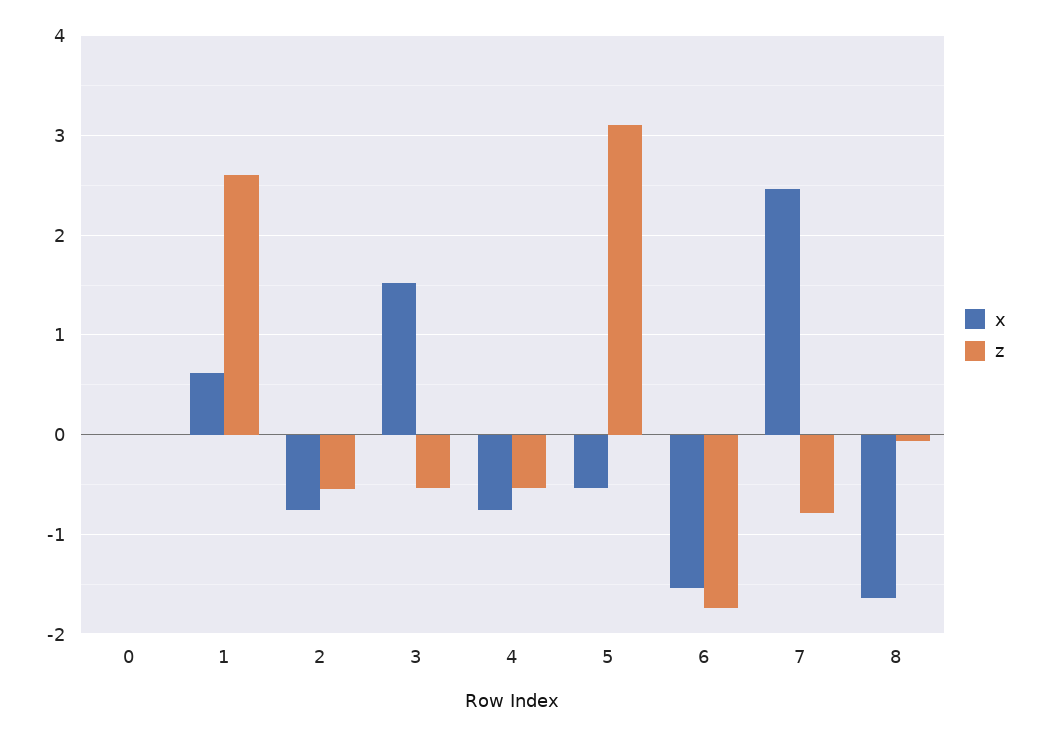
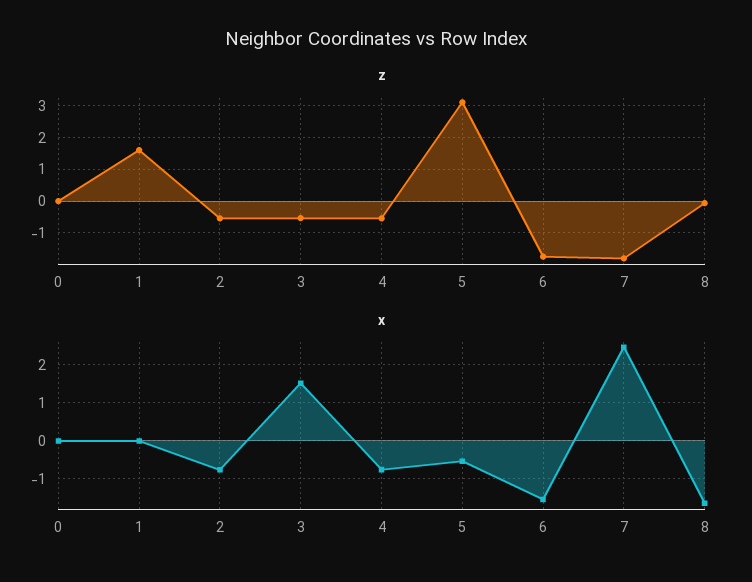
  {
    "x": {
      "0": 0,
-     "1": 0.6,
+     "1": 0,
      "2": -0.8,
      "3": 1.5,
      "4": -0.8,
      "5": -0.5,
      "6": -1.5,
      "7": 2.5,
      "8": -1.6
    },
    "z": {
      "0": 0,
-     "1": 2.6,
+     "1": 1.6,
      "2": -0.5,
      "3": -0.5,
      "4": -0.5,
      "5": 3.1,
      "6": -1.7,
-     "7": -0.8,
+     "7": -1.8,
      "8": -0.1
    }
  }

